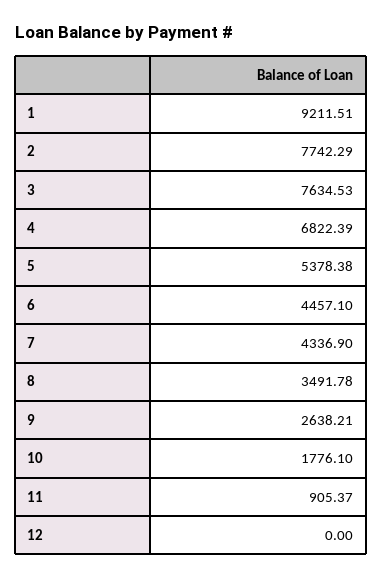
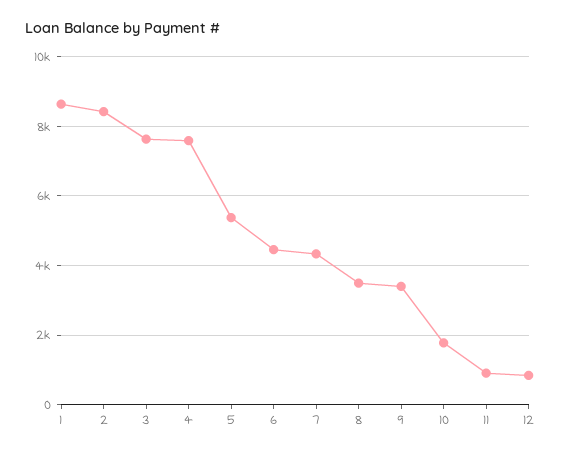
  {
-   "1": 9211.51,
+   "1": 8600,
-   "2": 7742.29,
+   "2": 8400,
    "3": 7634.53,
-   "4": 6822.39,
+   "4": 7600,
    "5": 5378.38,
    "6": 4457.1,
    "7": 4336.9,
    "8": 3491.78,
-   "9": 2638.21,
+   "9": 3400,
    "10": 1776.1,
    "11": 905.37,
-   "12": 0
+   "12": 800
  }

